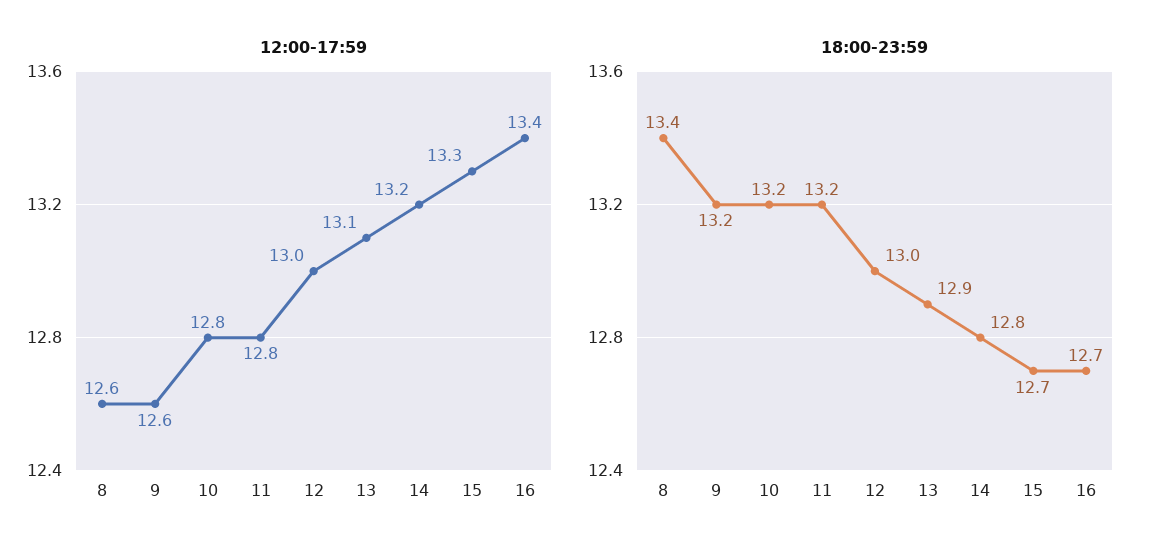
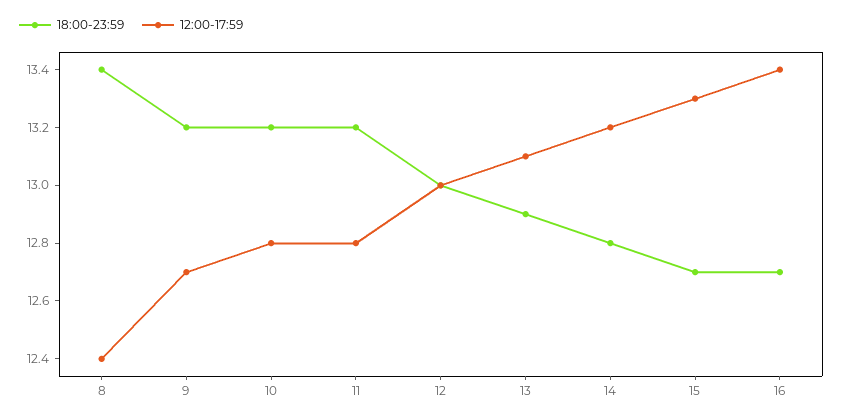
  {
    "12:00-17:59": {
-     "8": 12.6,
+     "8": 12.4,
-     "9": 12.6,
+     "9": 12.7,
      "10": 12.8,
      "11": 12.8,
      "12": 13,
      "13": 13.1,
      "14": 13.2,
      "15": 13.3,
      "16": 13.4
    },
    "18:00-23:59": {
      "8": 13.4,
      "9": 13.2,
      "10": 13.2,
      "11": 13.2,
      "12": 13,
      "13": 12.9,
      "14": 12.8,
      "15": 12.7,
      "16": 12.7
    }
  }

